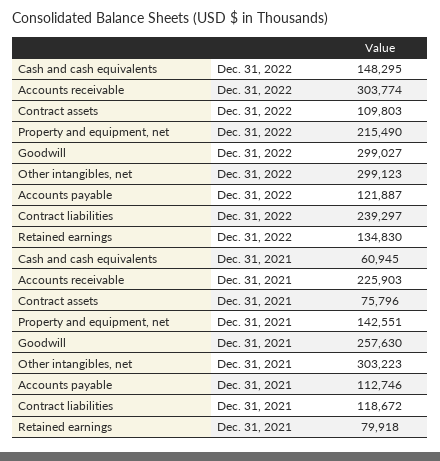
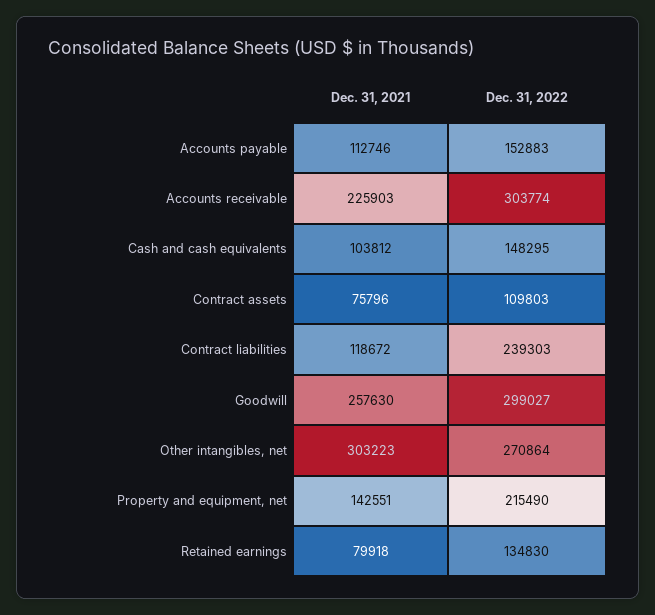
  {
    "Cash and cash equivalents": {
      "Dec. 31, 2022": 148295,
-     "Dec. 31, 2021": 60945
+     "Dec. 31, 2021": 103812
    },
    "Accounts receivable": {
      "Dec. 31, 2022": 303774,
      "Dec. 31, 2021": 225903
    },
    "Contract assets": {
      "Dec. 31, 2022": 109803,
      "Dec. 31, 2021": 75796
    },
    "Property and equipment, net": {
      "Dec. 31, 2022": 215490,
      "Dec. 31, 2021": 142551
    },
    "Goodwill": {
      "Dec. 31, 2022": 299027,
      "Dec. 31, 2021": 257630
    },
    "Other intangibles, net": {
-     "Dec. 31, 2022": 299123,
+     "Dec. 31, 2022": 270864,
      "Dec. 31, 2021": 303223
    },
    "Accounts payable": {
-     "Dec. 31, 2022": 121887,
+     "Dec. 31, 2022": 152883,
      "Dec. 31, 2021": 112746
    },
    "Contract liabilities": {
-     "Dec. 31, 2022": 239297,
+     "Dec. 31, 2022": 239303,
      "Dec. 31, 2021": 118672
    },
    "Retained earnings": {
      "Dec. 31, 2022": 134830,
      "Dec. 31, 2021": 79918
    }
  }

